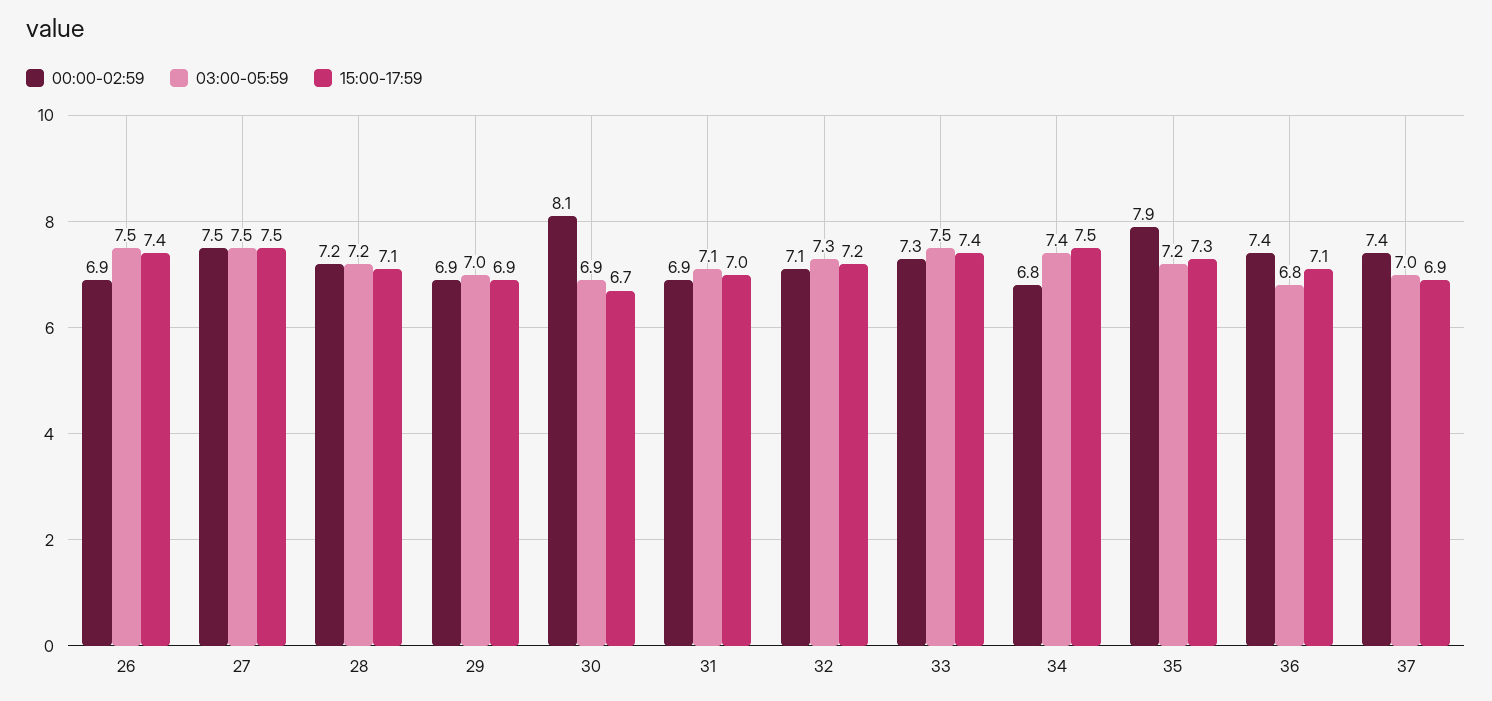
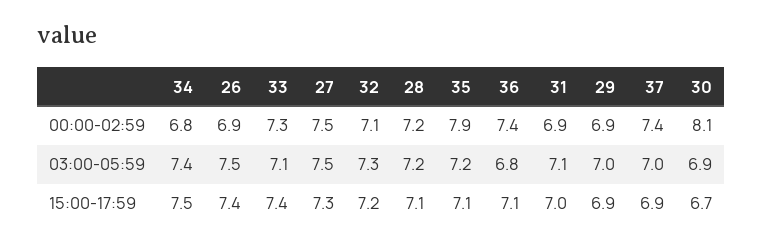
  {
    "00:00-02:59": {
      "26": 6.9,
      "27": 7.5,
      "28": 7.2,
      "29": 6.9,
      "30": 8.1,
      "31": 6.9,
      "32": 7.1,
      "33": 7.3,
      "34": 6.8,
      "35": 7.9,
      "36": 7.4,
      "37": 7.4
    },
    "03:00-05:59": {
      "26": 7.5,
      "27": 7.5,
      "28": 7.2,
      "29": 7,
      "30": 6.9,
      "31": 7.1,
      "32": 7.3,
-     "33": 7.5,
+     "33": 7.1,
      "34": 7.4,
      "35": 7.2,
      "36": 6.8,
      "37": 7
    },
    "15:00-17:59": {
      "26": 7.4,
-     "27": 7.5,
+     "27": 7.3,
      "28": 7.1,
      "29": 6.9,
      "30": 6.7,
      "31": 7,
      "32": 7.2,
      "33": 7.4,
      "34": 7.5,
-     "35": 7.3,
+     "35": 7.1,
      "36": 7.1,
      "37": 6.9
    }
  }

